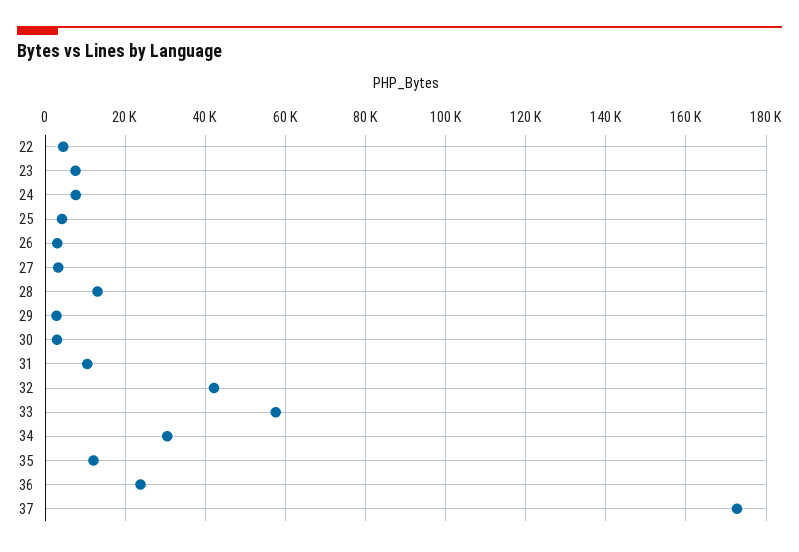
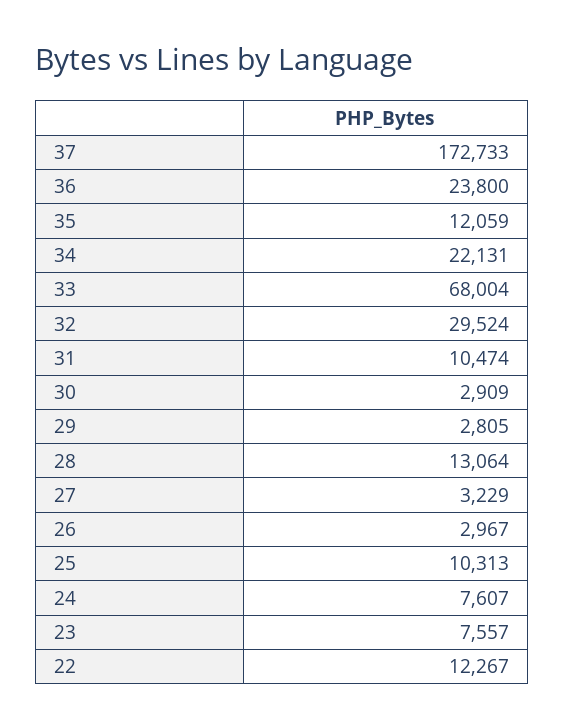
  {
-   "22": 4000,
+   "22": 12267,
    "23": 7557,
    "24": 7607,
-   "25": 4000,
+   "25": 10313,
    "26": 2967,
    "27": 3229,
    "28": 13064,
    "29": 2805,
    "30": 2909,
    "31": 10474,
-   "32": 42000,
+   "32": 29524,
-   "33": 58000,
+   "33": 68004,
-   "34": 30000,
+   "34": 22131,
    "35": 12059,
    "36": 23800,
    "37": 172733
  }

